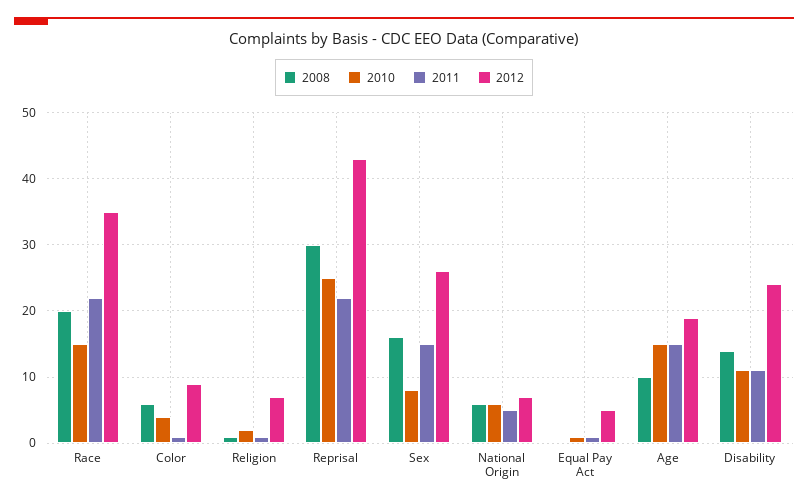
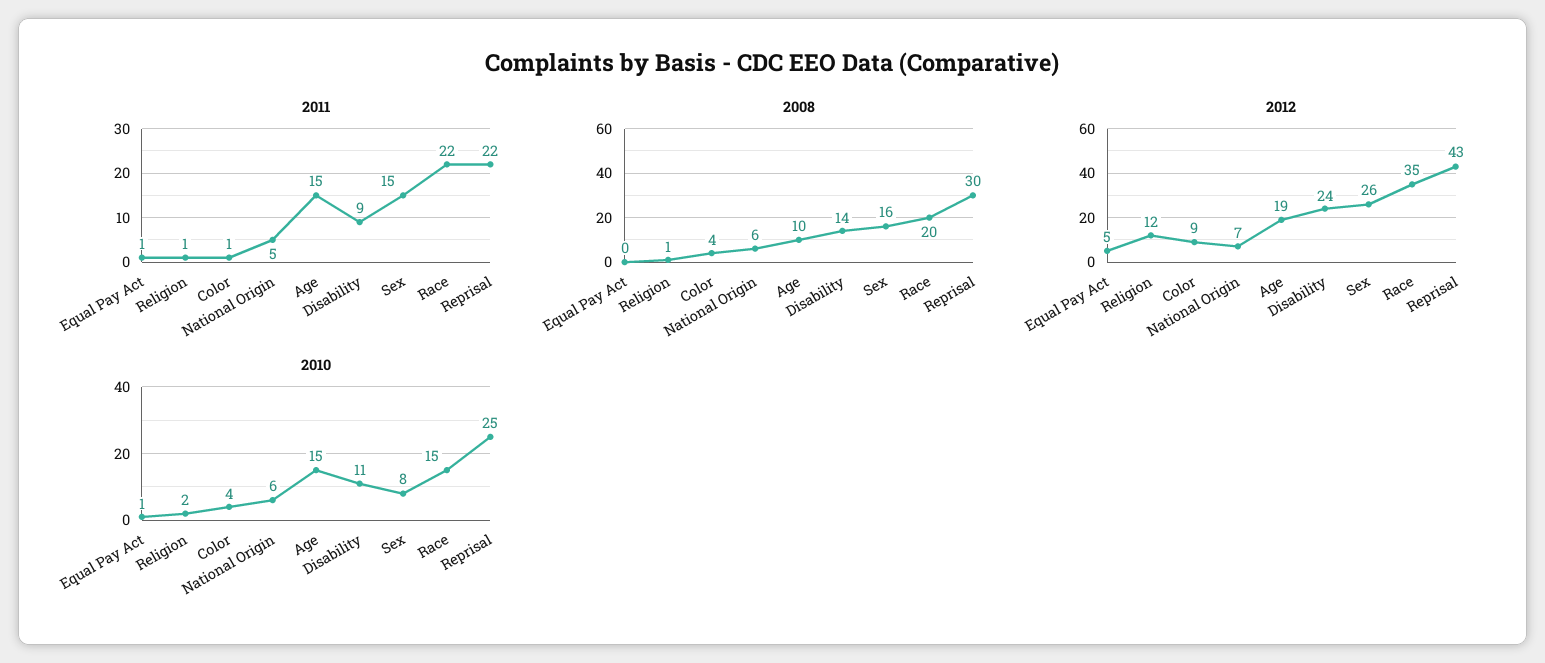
  {
    "2008": {
      "Race": 20,
-     "Color": 6,
+     "Color": 4,
      "Religion": 1,
      "Reprisal": 30,
      "Sex": 16,
      "National Origin": 6,
      "Equal Pay Act": 0,
      "Age": 10,
      "Disability": 14
    },
    "2010": {
      "Race": 15,
      "Color": 4,
      "Religion": 2,
      "Reprisal": 25,
      "Sex": 8,
      "National Origin": 6,
      "Equal Pay Act": 1,
      "Age": 15,
      "Disability": 11
    },
    "2011": {
      "Race": 22,
      "Color": 1,
      "Religion": 1,
      "Reprisal": 22,
      "Sex": 15,
      "National Origin": 5,
      "Equal Pay Act": 1,
      "Age": 15,
-     "Disability": 11
+     "Disability": 9
    },
    "2012": {
      "Race": 35,
      "Color": 9,
-     "Religion": 7,
+     "Religion": 12,
      "Reprisal": 43,
      "Sex": 26,
      "National Origin": 7,
      "Equal Pay Act": 5,
      "Age": 19,
      "Disability": 24
    }
  }

